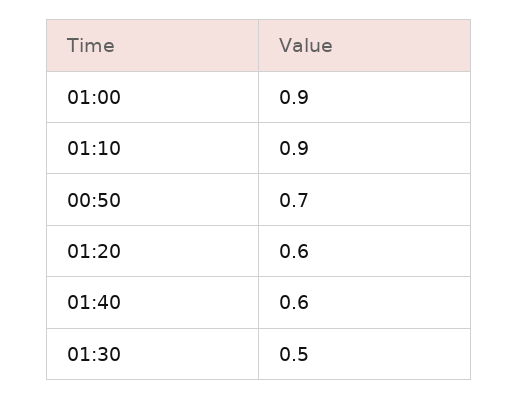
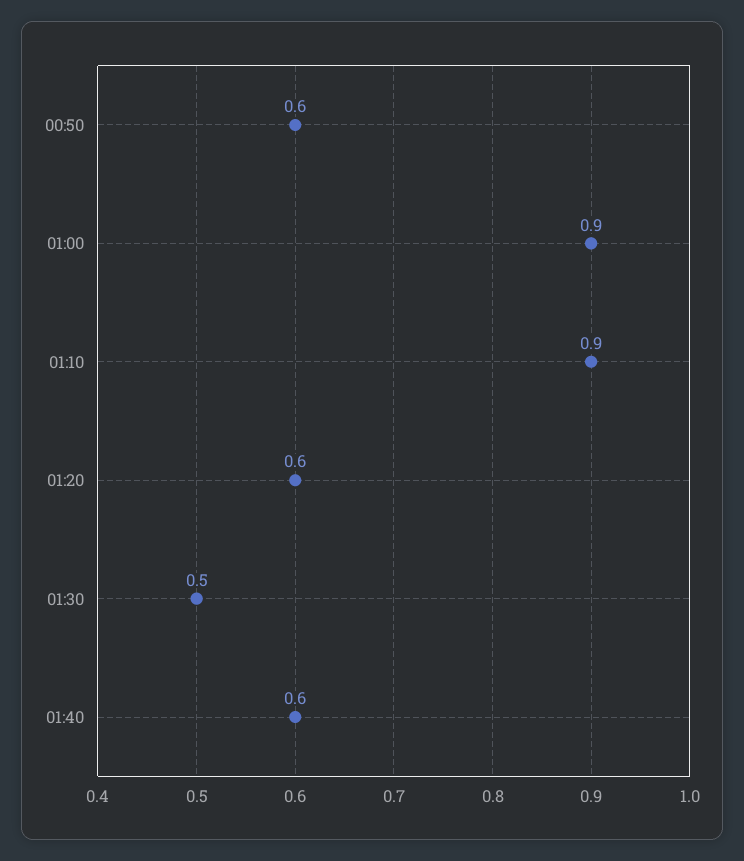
  {
    "01:00": 0.9,
    "01:10": 0.9,
-   "00:50": 0.7,
+   "00:50": 0.6,
    "01:20": 0.6,
    "01:40": 0.6,
    "01:30": 0.5
  }

